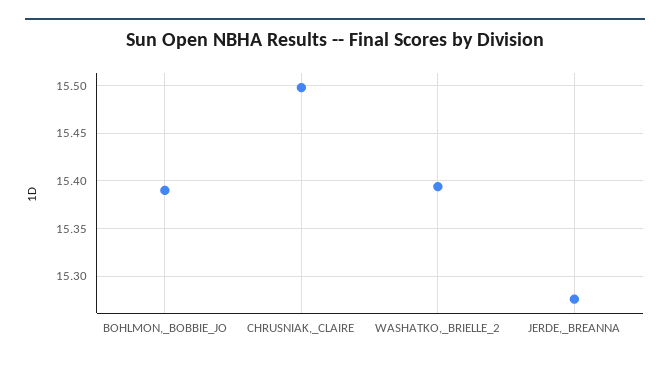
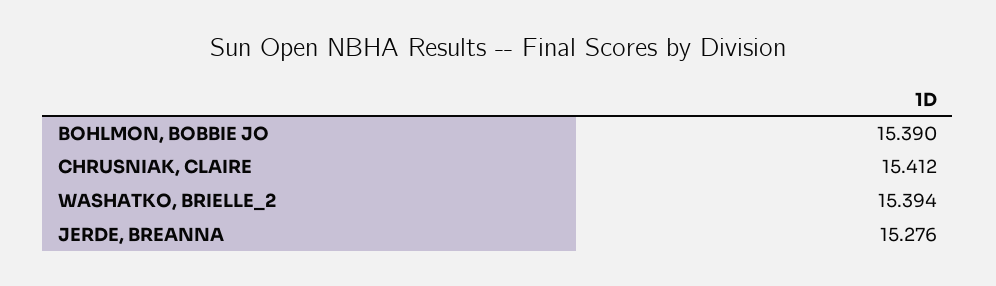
  {
    "BOHLMON,_BOBBIE_JO": 15.39,
-   "CHRUSNIAK,_CLAIRE": 15.5,
+   "CHRUSNIAK,_CLAIRE": 15.412,
    "WASHATKO,_BRIELLE_2": 15.394,
    "JERDE,_BREANNA": 15.276
  }

